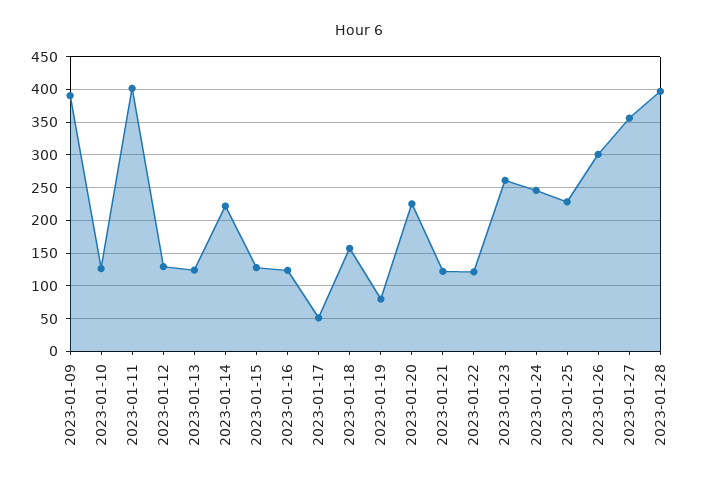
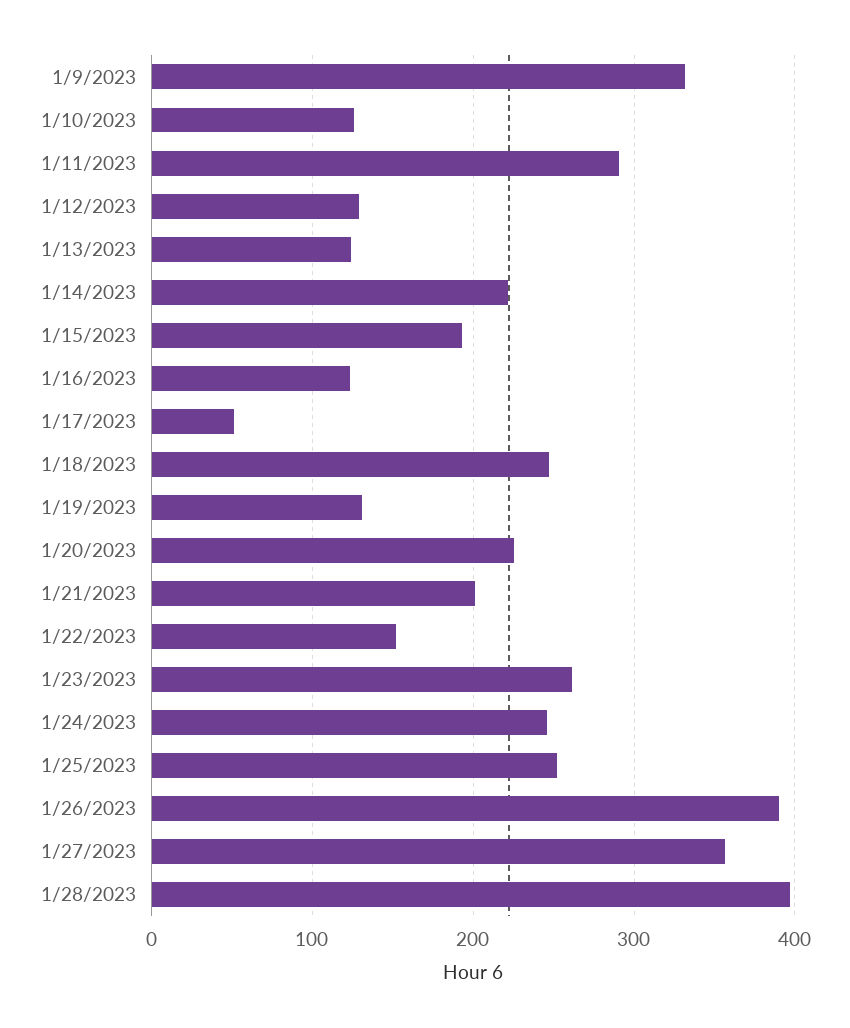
  {
-   "2023-01-09": 390,
+   "2023-01-09": 330,
    "2023-01-10": 130,
-   "2023-01-11": 400,
+   "2023-01-11": 290,
    "2023-01-12": 130,
    "2023-01-13": 120,
    "2023-01-14": 220,
-   "2023-01-15": 130,
+   "2023-01-15": 190,
    "2023-01-16": 120,
    "2023-01-17": 50,
-   "2023-01-18": 160,
+   "2023-01-18": 250,
-   "2023-01-19": 80,
+   "2023-01-19": 130,
    "2023-01-20": 230,
-   "2023-01-21": 120,
+   "2023-01-21": 200,
-   "2023-01-22": 120,
+   "2023-01-22": 150,
    "2023-01-23": 260,
    "2023-01-24": 250,
-   "2023-01-25": 230,
+   "2023-01-25": 250,
-   "2023-01-26": 300,
+   "2023-01-26": 390,
    "2023-01-27": 360,
    "2023-01-28": 400
  }

